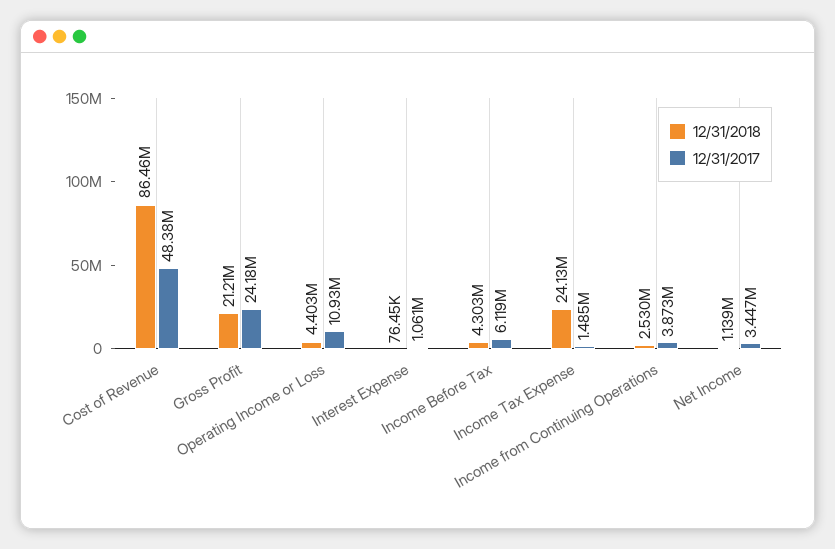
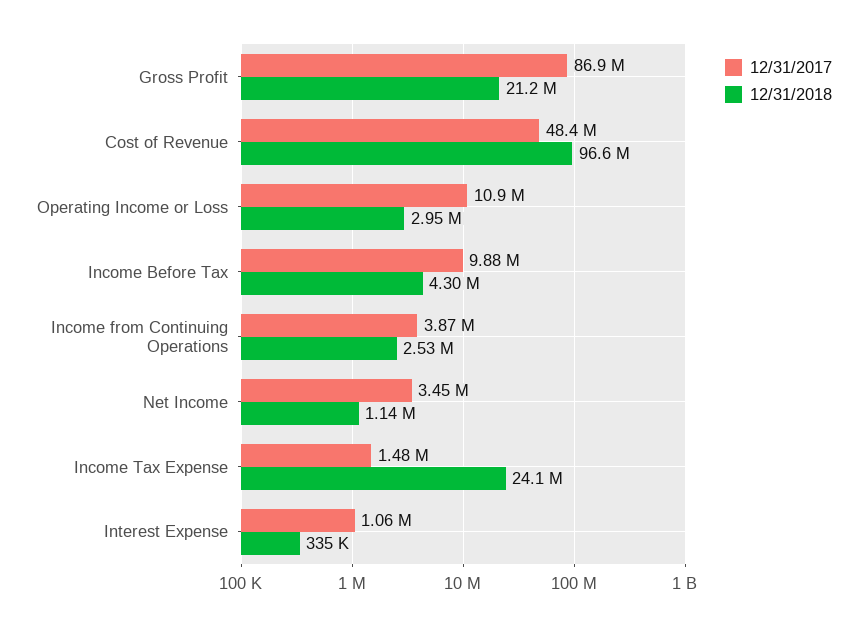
  {
    "12/31/2018": {
-     "Cost of Revenue": 86460000,
+     "Cost of Revenue": 96600000,
      "Gross Profit": 21210000,
-     "Operating Income or Loss": 4403000,
+     "Operating Income or Loss": 2950000,
-     "Interest Expense": 76450,
+     "Interest Expense": 335000,
      "Income Before Tax": 4303000,
      "Income Tax Expense": 24130000,
      "Income from Continuing Operations": 2530000,
      "Net Income": 1139000
    },
    "12/31/2017": {
      "Cost of Revenue": 48380000,
-     "Gross Profit": 24180000,
+     "Gross Profit": 86900000,
      "Operating Income or Loss": 10930000,
      "Interest Expense": 1061000,
-     "Income Before Tax": 6119000,
+     "Income Before Tax": 9880000,
      "Income Tax Expense": 1485000,
      "Income from Continuing Operations": 3873000,
      "Net Income": 3447000
    }
  }

